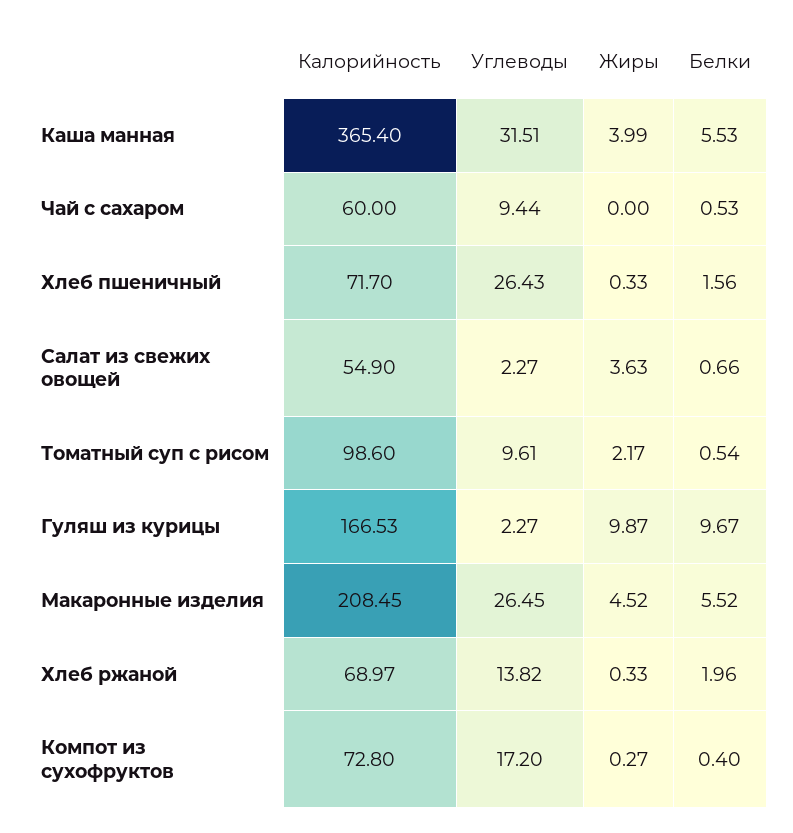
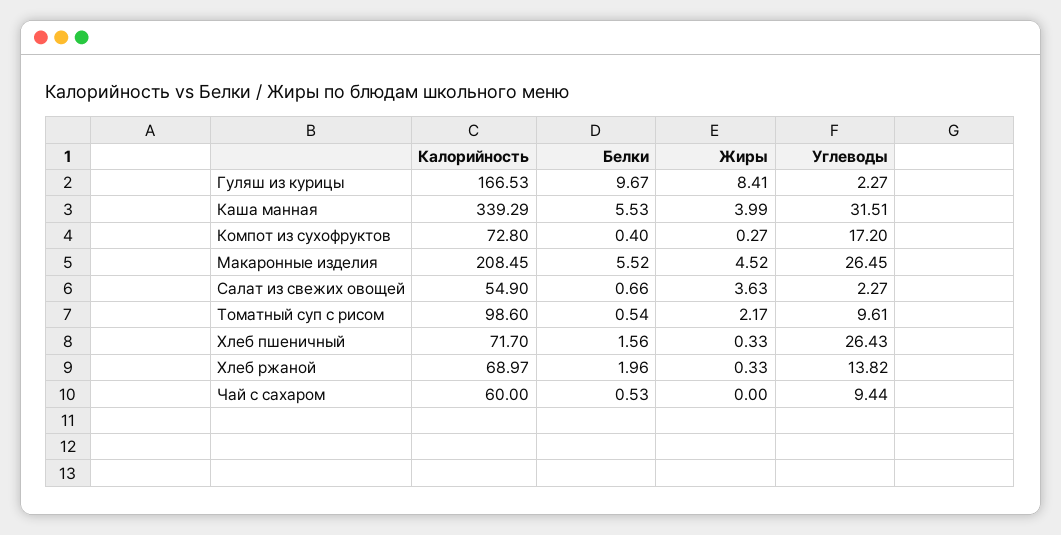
  {
    "Калорийность": {
-     "Каша манная": 365.4,
+     "Каша манная": 339.29,
      "Чай с сахаром": 60,
      "Хлеб пшеничный": 71.7,
      "Салат из свежих овощей": 54.9,
      "Томатный суп с рисом": 98.6,
      "Гуляш из курицы": 166.53,
      "Макаронные изделия": 208.45,
      "Хлеб ржаной": 68.97,
      "Компот из сухофруктов": 72.8
    },
    "Углеводы": {
      "Каша манная": 31.51,
      "Чай с сахаром": 9.44,
      "Хлеб пшеничный": 26.43,
      "Салат из свежих овощей": 2.27,
      "Томатный суп с рисом": 9.61,
      "Гуляш из курицы": 2.27,
      "Макаронные изделия": 26.45,
      "Хлеб ржаной": 13.82,
      "Компот из сухофруктов": 17.2
    },
    "Жиры": {
      "Каша манная": 3.99,
      "Чай с сахаром": 0,
      "Хлеб пшеничный": 0.33,
      "Салат из свежих овощей": 3.63,
      "Томатный суп с рисом": 2.17,
-     "Гуляш из курицы": 9.87,
+     "Гуляш из курицы": 8.41,
      "Макаронные изделия": 4.52,
      "Хлеб ржаной": 0.33,
      "Компот из сухофруктов": 0.27
    },
    "Белки": {
      "Каша манная": 5.53,
      "Чай с сахаром": 0.53,
      "Хлеб пшеничный": 1.56,
      "Салат из свежих овощей": 0.66,
      "Томатный суп с рисом": 0.54,
      "Гуляш из курицы": 9.67,
      "Макаронные изделия": 5.52,
      "Хлеб ржаной": 1.96,
      "Компот из сухофруктов": 0.4
    }
  }

